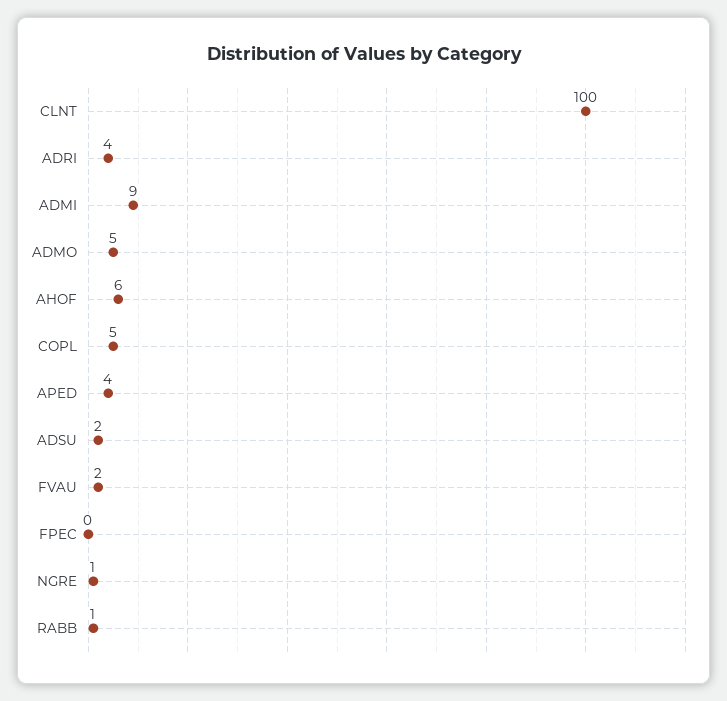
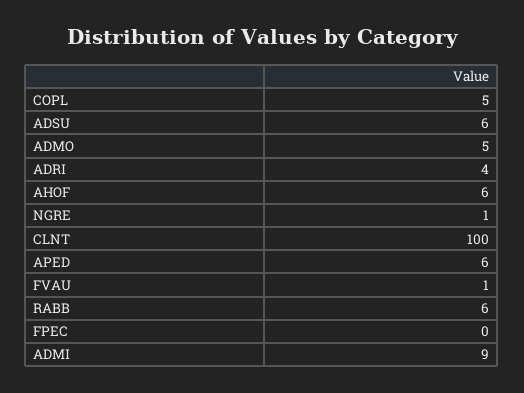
  {
    "CLNT": 100,
    "ADRI": 4,
    "ADMI": 9,
    "ADMO": 5,
    "AHOF": 6,
    "COPL": 5,
-   "APED": 4,
+   "APED": 6,
-   "ADSU": 2,
+   "ADSU": 6,
-   "FVAU": 2,
+   "FVAU": 1,
    "FPEC": 0,
    "NGRE": 1,
-   "RABB": 1
+   "RABB": 6
  }

